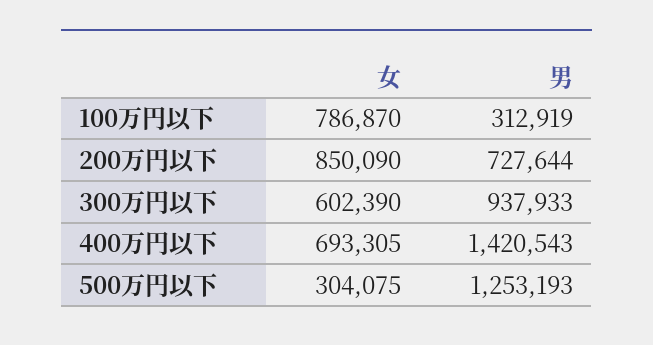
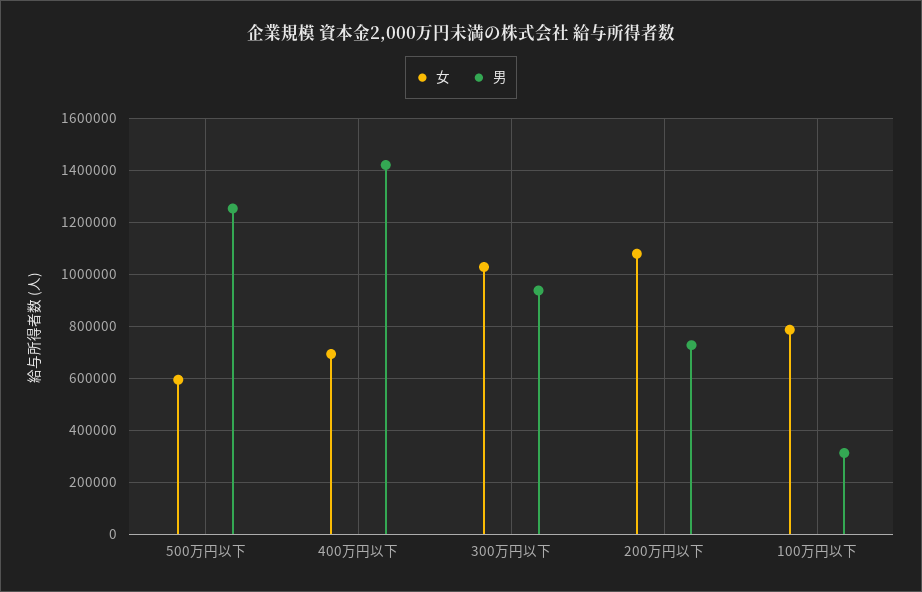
  {
    "女": {
      "100万円以下": 786870,
-     "200万円以下": 850090,
+     "200万円以下": 1075000,
-     "300万円以下": 602390,
+     "300万円以下": 1025000,
      "400万円以下": 693305,
-     "500万円以下": 304075
+     "500万円以下": 600000
    },
    "男": {
      "100万円以下": 312919,
      "200万円以下": 727644,
      "300万円以下": 937933,
      "400万円以下": 1420543,
      "500万円以下": 1253193
    }
  }

